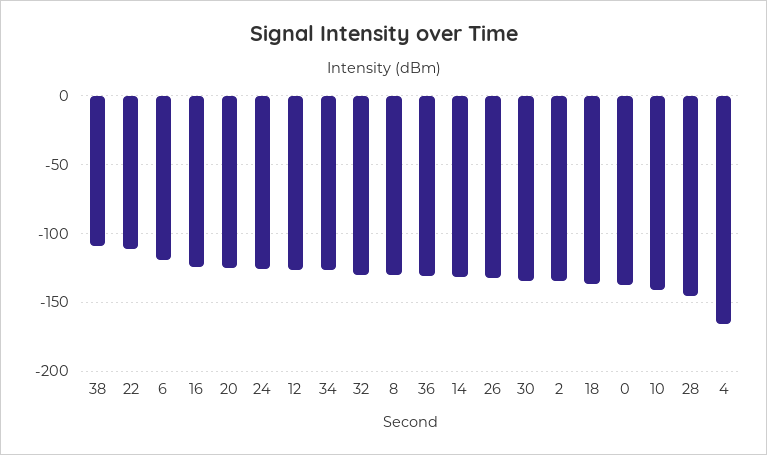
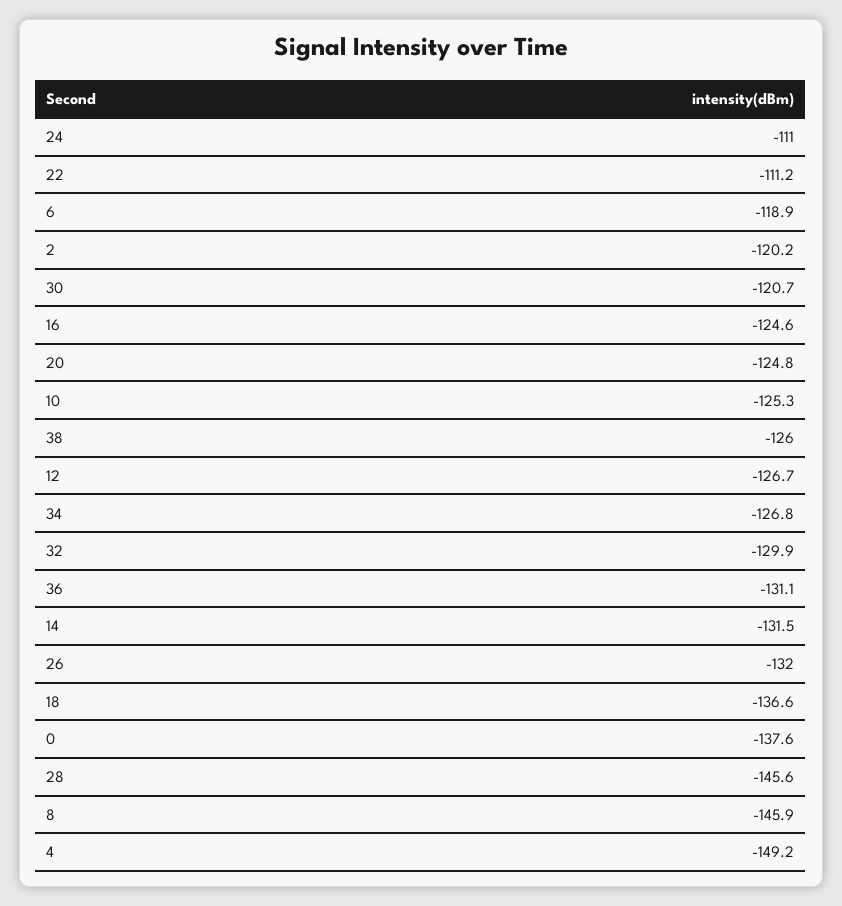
  {
-   "38": -110,
+   "38": -126,
    "22": -111.2,
    "6": -118.9,
    "16": -124.6,
    "20": -124.8,
-   "24": -125,
+   "24": -111,
    "12": -126.7,
    "34": -126.8,
    "32": -129.9,
-   "8": -130,
+   "8": -145.9,
    "36": -131.1,
    "14": -131.5,
    "26": -132,
-   "30": -135,
+   "30": -120.7,
-   "2": -135,
+   "2": -120.2,
    "18": -136.6,
    "0": -137.6,
-   "10": -140,
+   "10": -125.3,
    "28": -145.6,
-   "4": -165
+   "4": -149.2
  }

